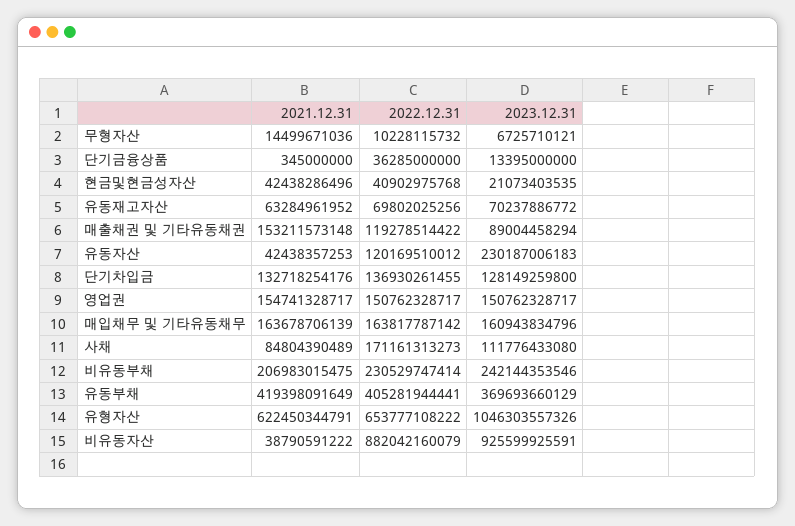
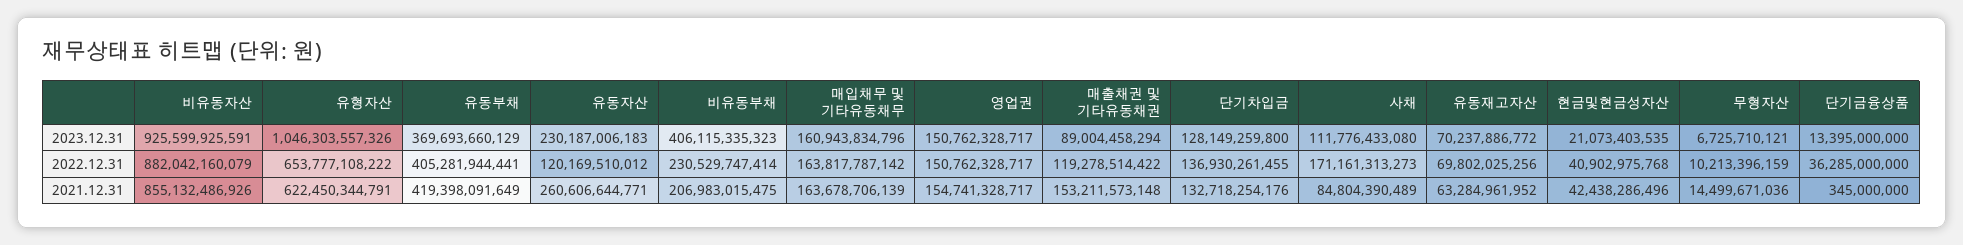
  {
    "2021.12.31": {
      "무형자산": 14499671036,
      "단기금융상품": 345000000,
      "현금및현금성자산": 42438286496,
      "유동재고자산": 63284961952,
      "매출채권 및 기타유동채권": 153211573148,
-     "유동자산": 42438357253,
+     "유동자산": 260606644771,
      "단기차입금": 132718254176,
      "영업권": 154741328717,
      "매입채무 및 기타유동채무": 163678706139,
      "사채": 84804390489,
      "비유동부채": 206983015475,
      "유동부채": 419398091649,
      "유형자산": 622450344791,
-     "비유동자산": 38790591222
+     "비유동자산": 855132486926
    },
    "2022.12.31": {
-     "무형자산": 10228115732,
+     "무형자산": 10213396159,
      "단기금융상품": 36285000000,
      "현금및현금성자산": 40902975768,
      "유동재고자산": 69802025256,
      "매출채권 및 기타유동채권": 119278514422,
      "유동자산": 120169510012,
      "단기차입금": 136930261455,
      "영업권": 150762328717,
      "매입채무 및 기타유동채무": 163817787142,
      "사채": 171161313273,
      "비유동부채": 230529747414,
      "유동부채": 405281944441,
      "유형자산": 653777108222,
      "비유동자산": 882042160079
    },
    "2023.12.31": {
      "무형자산": 6725710121,
      "단기금융상품": 13395000000,
      "현금및현금성자산": 21073403535,
      "유동재고자산": 70237886772,
      "매출채권 및 기타유동채권": 89004458294,
      "유동자산": 230187006183,
      "단기차입금": 128149259800,
      "영업권": 150762328717,
      "매입채무 및 기타유동채무": 160943834796,
      "사채": 111776433080,
-     "비유동부채": 242144353546,
+     "비유동부채": 406115335323,
      "유동부채": 369693660129,
      "유형자산": 1046303557326,
      "비유동자산": 925599925591
    }
  }

